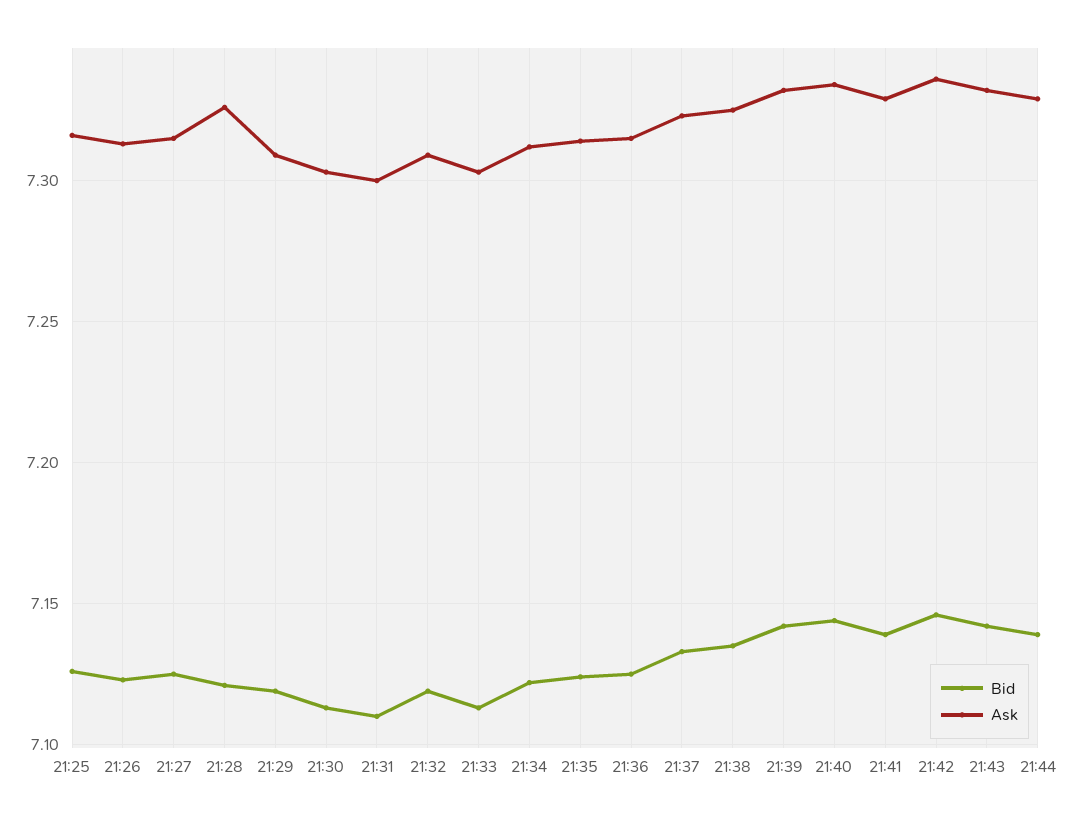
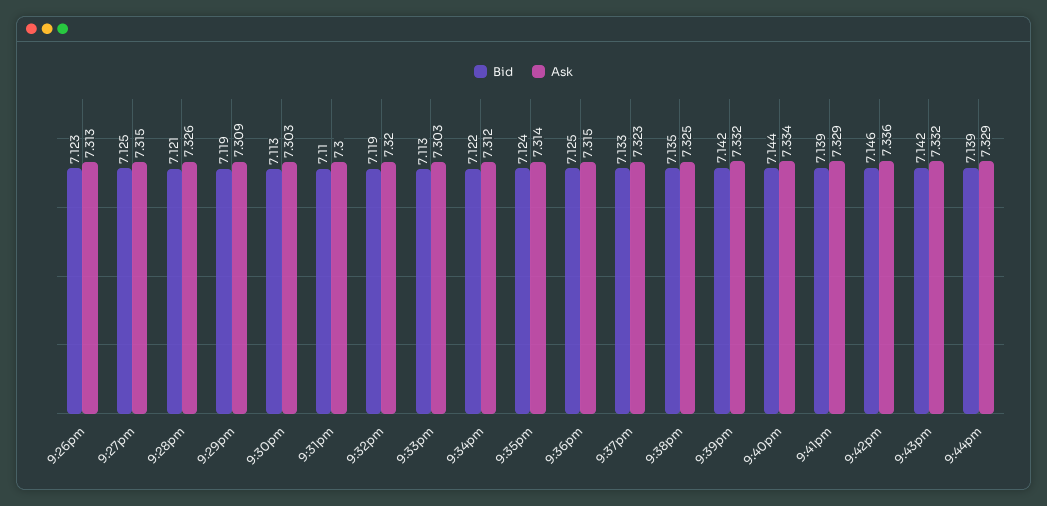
  {
    "Bid": {
-     "21:25": 7.125,
      "21:26": 7.123,
      "21:27": 7.125,
      "21:28": 7.121,
      "21:29": 7.119,
      "21:30": 7.113,
      "21:31": 7.11,
      "21:32": 7.119,
      "21:33": 7.113,
      "21:34": 7.122,
      "21:35": 7.124,
      "21:36": 7.125,
      "21:37": 7.133,
      "21:38": 7.135,
      "21:39": 7.142,
      "21:40": 7.144,
      "21:41": 7.139,
      "21:42": 7.146,
      "21:43": 7.142,
      "21:44": 7.139
    },
    "Ask": {
-     "21:25": 7.315,
      "21:26": 7.313,
      "21:27": 7.315,
      "21:28": 7.326,
      "21:29": 7.309,
      "21:30": 7.303,
      "21:31": 7.3,
-     "21:32": 7.31,
+     "21:32": 7.32,
      "21:33": 7.303,
      "21:34": 7.312,
      "21:35": 7.314,
      "21:36": 7.315,
      "21:37": 7.323,
      "21:38": 7.325,
      "21:39": 7.332,
      "21:40": 7.334,
      "21:41": 7.329,
      "21:42": 7.336,
      "21:43": 7.332,
      "21:44": 7.329
    }
  }

